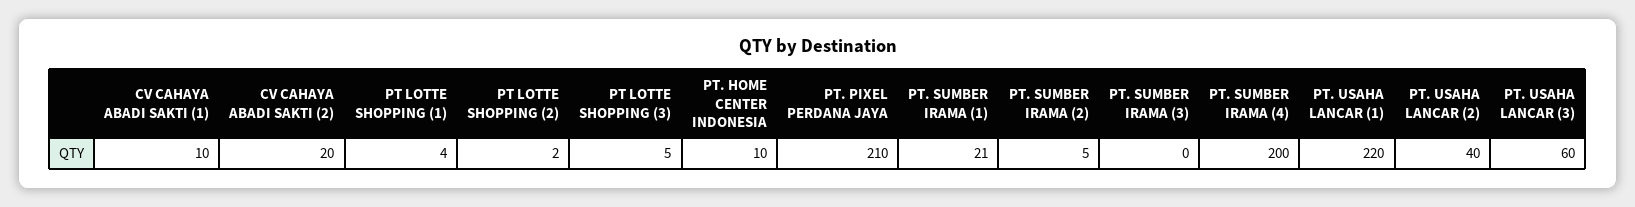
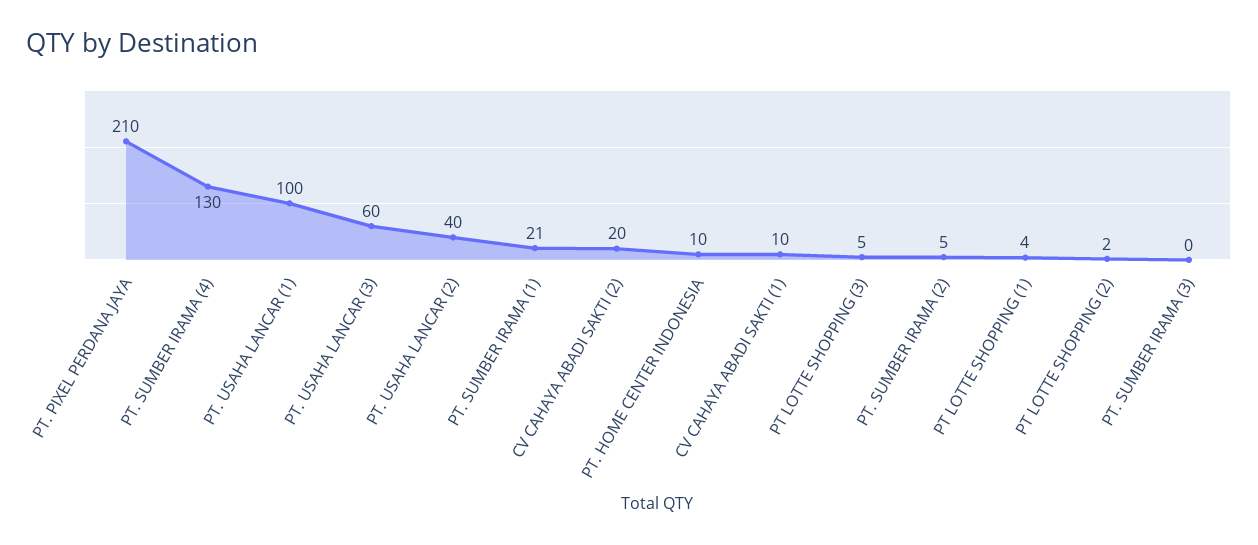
  {
    "CV CAHAYA ABADI SAKTI (1)": 10,
    "CV CAHAYA ABADI SAKTI (2)": 20,
    "PT LOTTE SHOPPING (1)": 4,
    "PT LOTTE SHOPPING (2)": 2,
    "PT LOTTE SHOPPING (3)": 5,
    "PT. HOME CENTER INDONESIA": 10,
    "PT. PIXEL PERDANA JAYA": 210,
    "PT. SUMBER IRAMA (1)": 21,
    "PT. SUMBER IRAMA (2)": 5,
    "PT. SUMBER IRAMA (3)": 0,
-   "PT. SUMBER IRAMA (4)": 200,
+   "PT. SUMBER IRAMA (4)": 130,
-   "PT. USAHA LANCAR (1)": 220,
+   "PT. USAHA LANCAR (1)": 100,
    "PT. USAHA LANCAR (2)": 40,
    "PT. USAHA LANCAR (3)": 60
  }

